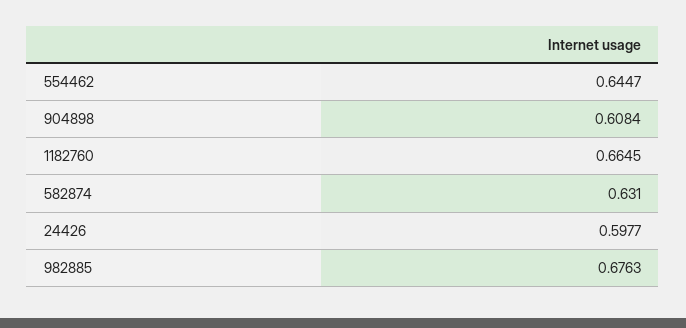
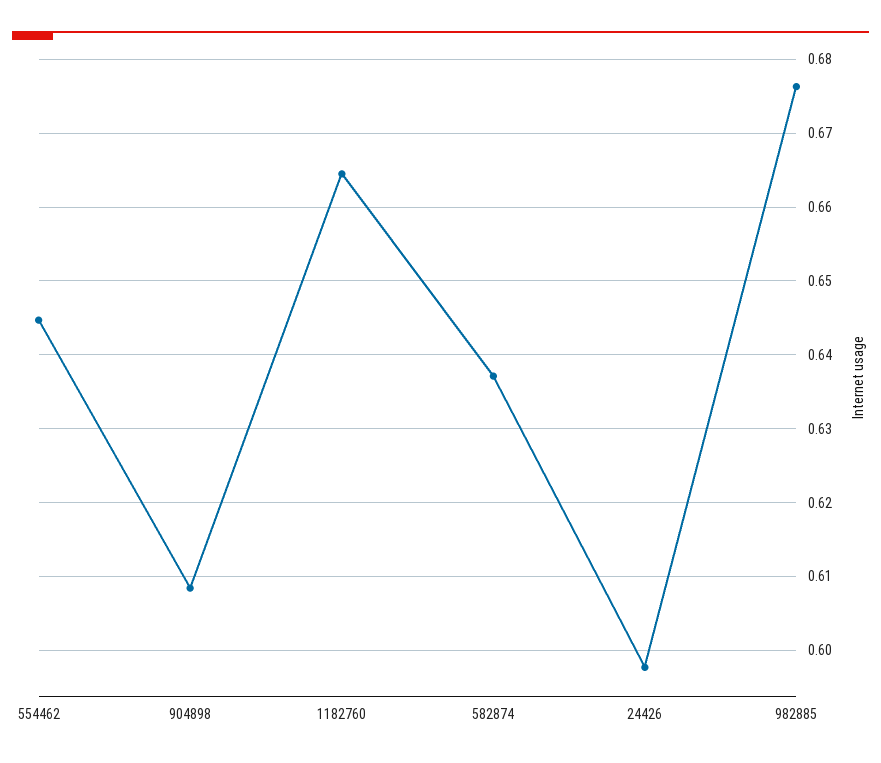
  {
    "554462": 0.6447,
    "904898": 0.6084,
    "1182760": 0.6645,
-   "582874": 0.631,
+   "582874": 0.637,
    "24426": 0.5977,
    "982885": 0.6763
  }

